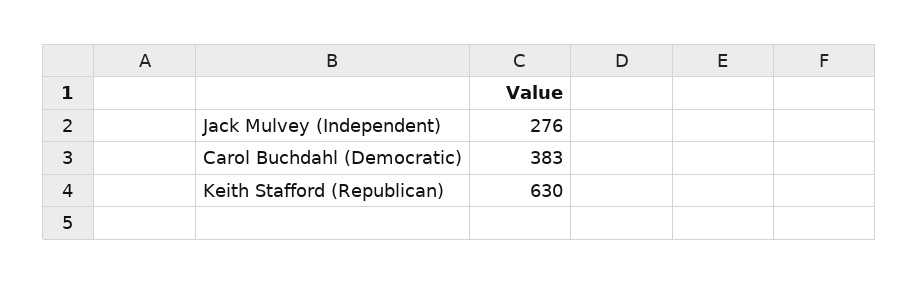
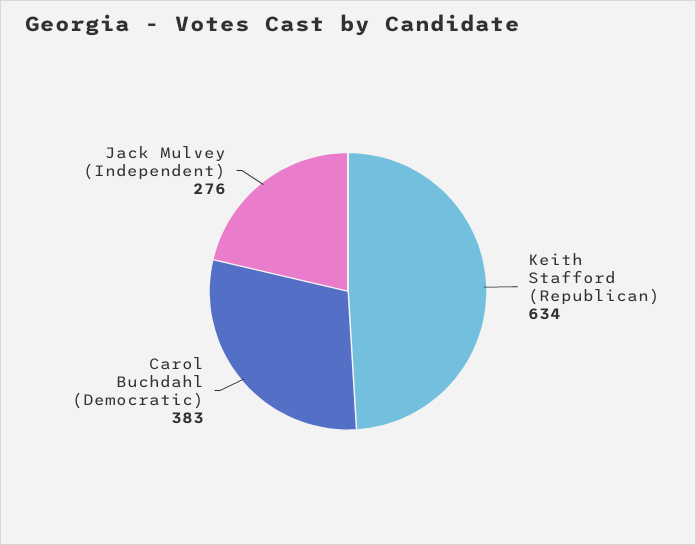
  {
    "Jack Mulvey (Independent)": 276,
    "Carol Buchdahl (Democratic)": 383,
-   "Keith Stafford (Republican)": 630
+   "Keith Stafford (Republican)": 634
  }

